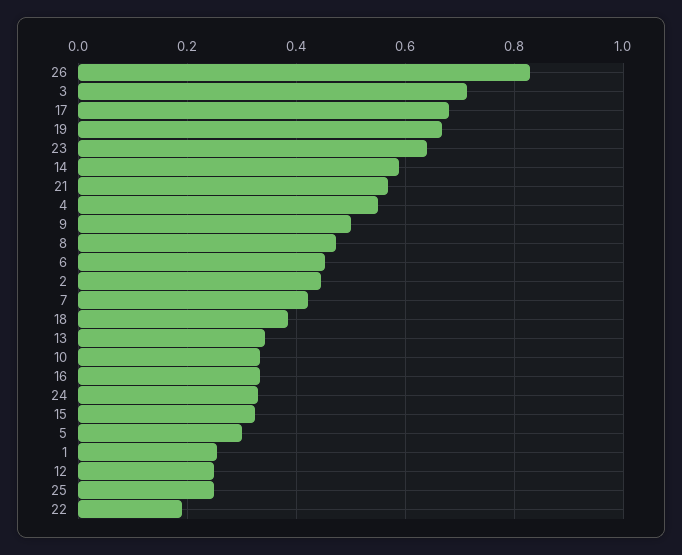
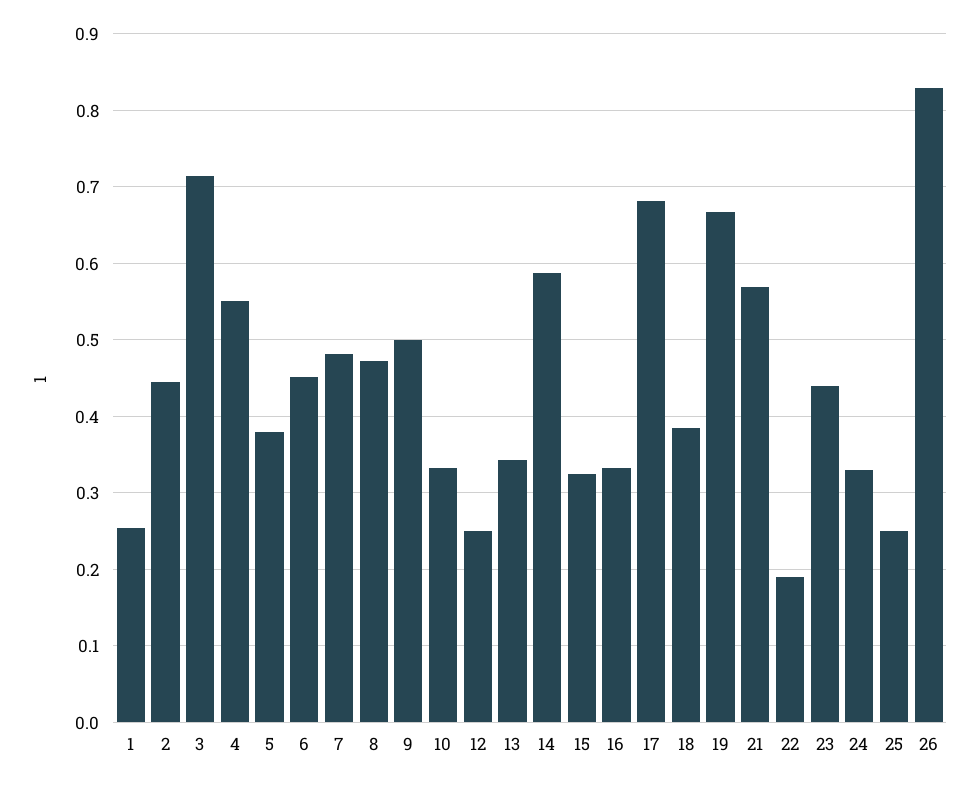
  {
    "26": 0.83,
    "3": 0.71,
    "17": 0.68,
    "19": 0.67,
-   "23": 0.64,
+   "23": 0.44,
    "14": 0.59,
    "21": 0.57,
    "4": 0.55,
    "9": 0.5,
    "8": 0.47,
    "6": 0.45,
    "2": 0.45,
-   "7": 0.42,
+   "7": 0.48,
    "18": 0.39,
    "13": 0.34,
    "10": 0.33,
    "16": 0.33,
    "24": 0.33,
    "15": 0.33,
-   "5": 0.3,
+   "5": 0.38,
    "1": 0.25,
    "12": 0.25,
    "25": 0.25,
    "22": 0.19
  }

